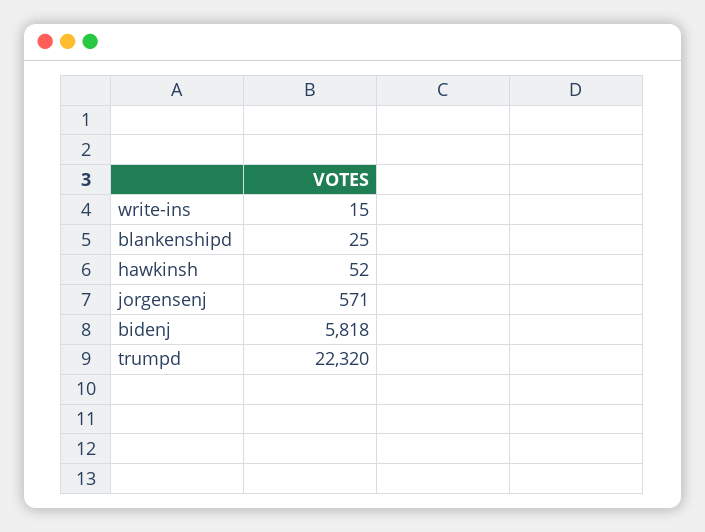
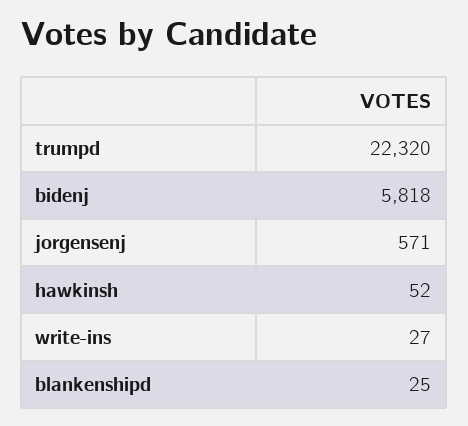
  {
-   "write-ins": 15,
+   "write-ins": 27,
    "blankenshipd": 25,
    "hawkinsh": 52,
    "jorgensenj": 571,
    "bidenj": 5818,
    "trumpd": 22320
  }

